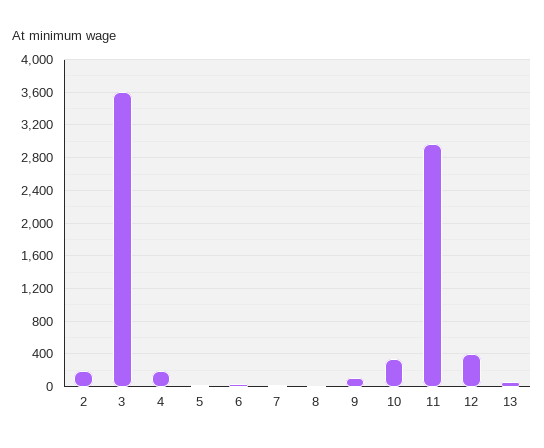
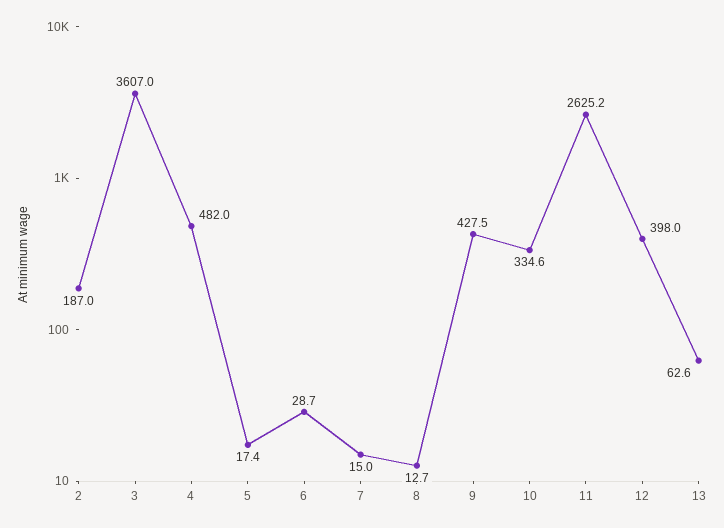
  {
    "2": 187,
    "3": 3607,
-   "4": 200,
+   "4": 482,
    "5": 17.4,
    "6": 28.7,
    "7": 15,
    "8": 12.7,
-   "9": 100,
+   "9": 427.5,
    "10": 334.6,
-   "11": 3000,
+   "11": 2625.2,
    "12": 398,
    "13": 62.6
  }

